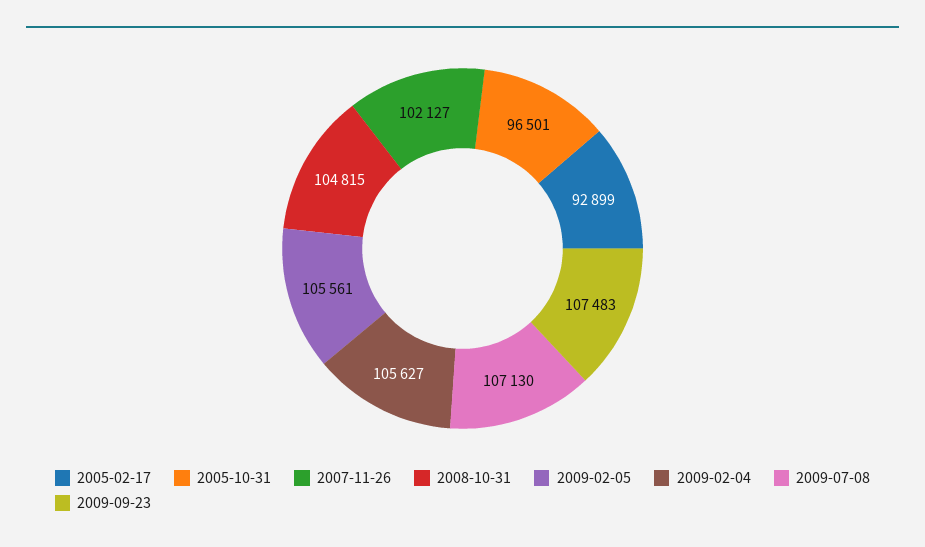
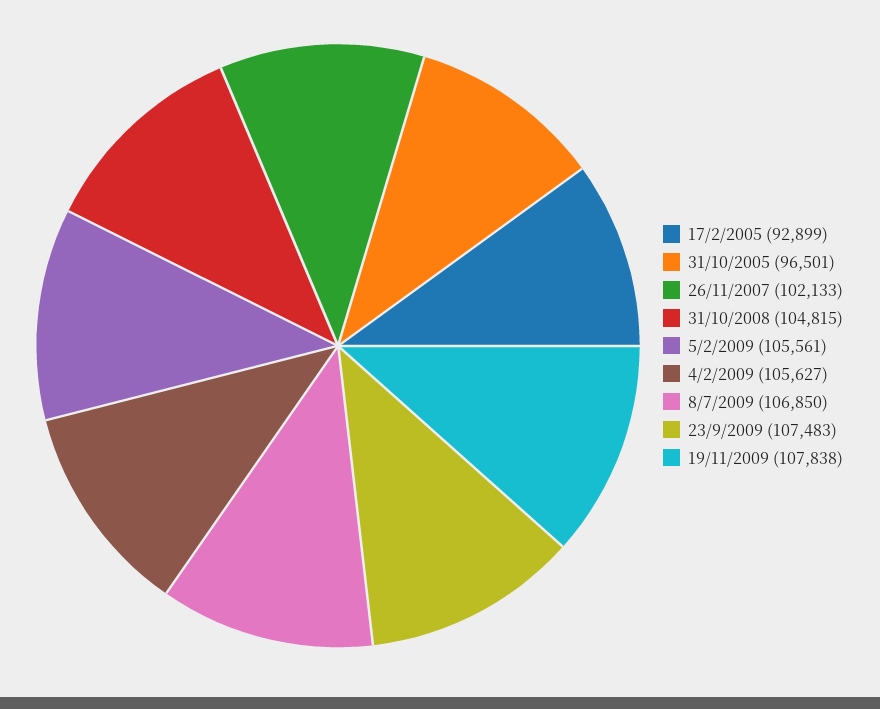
  {
    "2005-02-17": 92899,
    "2005-10-31": 96501,
-   "2007-11-26": 102127,
+   "2007-11-26": 102133,
    "2008-10-31": 104815,
    "2009-02-05": 105561,
    "2009-02-04": 105627,
-   "2009-07-08": 107130,
+   "2009-07-08": 106850,
-   "2009-09-23": 107483
+   "2009-09-23": 107483,
+   "19/11/2009": 107838
  }

